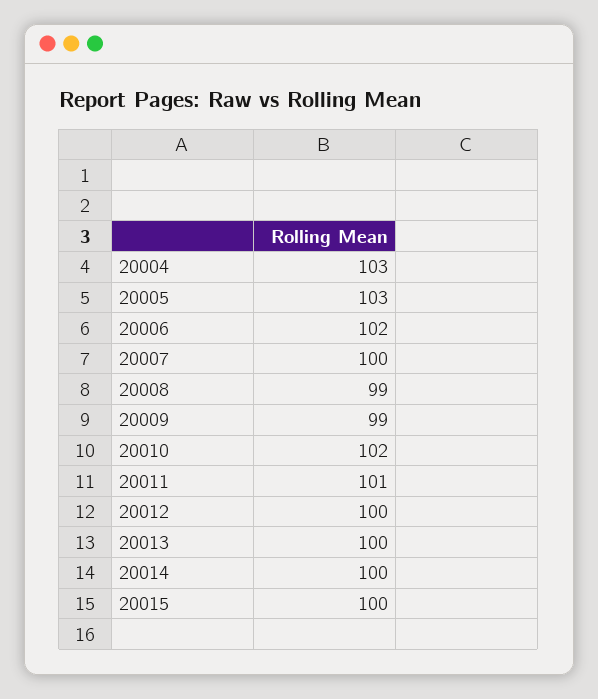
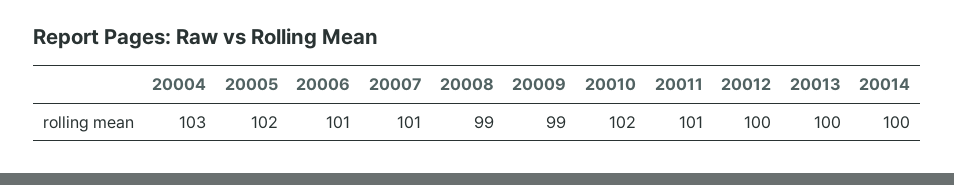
  {
    "20004": 103,
-   "20005": 103,
+   "20005": 102,
-   "20006": 102,
+   "20006": 101,
-   "20007": 100,
+   "20007": 101,
    "20008": 99,
    "20009": 99,
    "20010": 102,
    "20011": 101,
    "20012": 100,
    "20013": 100,
-   "20014": 100,
+   "20014": 100
-   "20015": 100
  }

